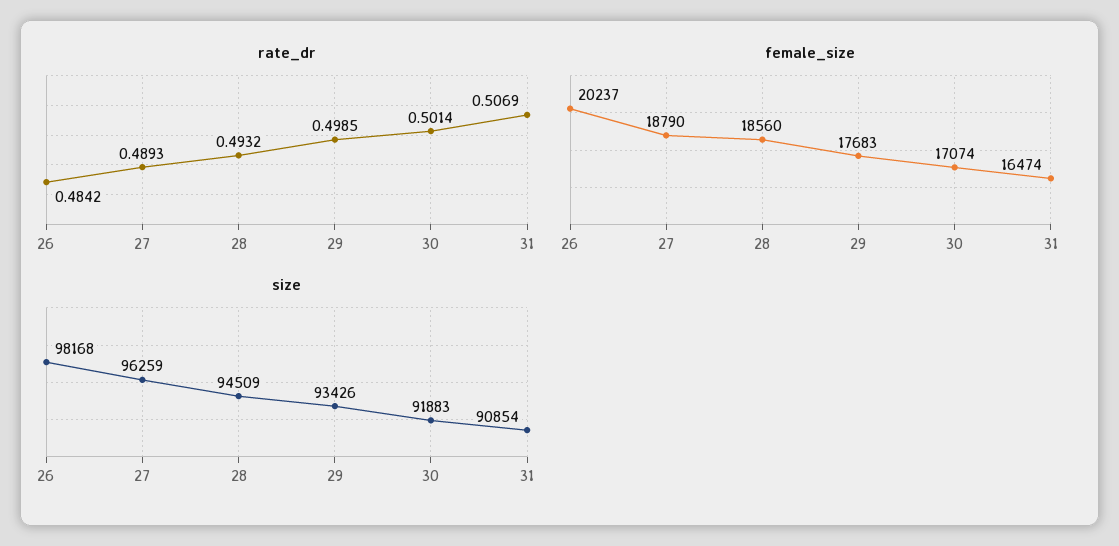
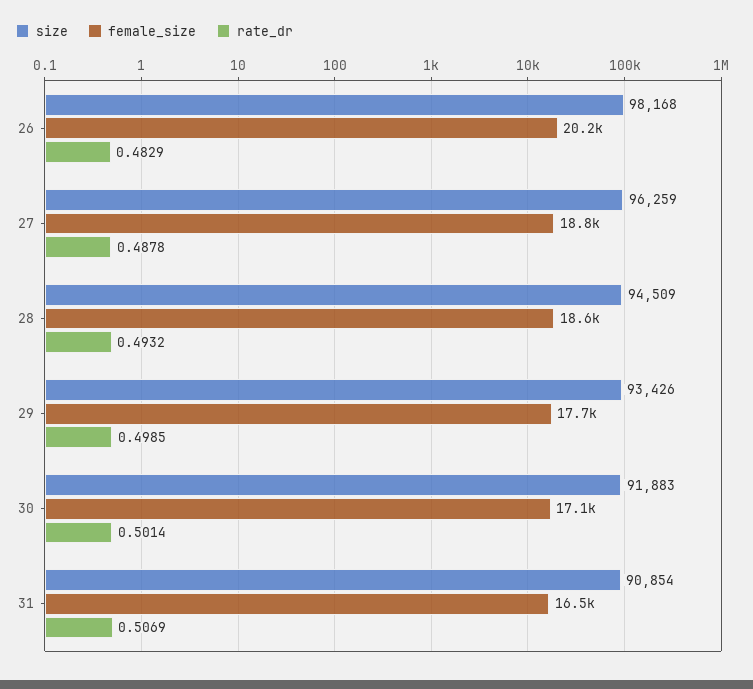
  {
    "rate_dr": {
-     "26": 0.4842,
+     "26": 0.4829,
-     "27": 0.4893,
+     "27": 0.4878,
      "28": 0.4932,
      "29": 0.4985,
      "30": 0.5014,
      "31": 0.5069
    },
    "female_size": {
      "26": 20237,
      "27": 18790,
      "28": 18560,
      "29": 17683,
      "30": 17074,
      "31": 16474
    },
    "size": {
      "26": 98168,
      "27": 96259,
      "28": 94509,
      "29": 93426,
      "30": 91883,
      "31": 90854
    }
  }

